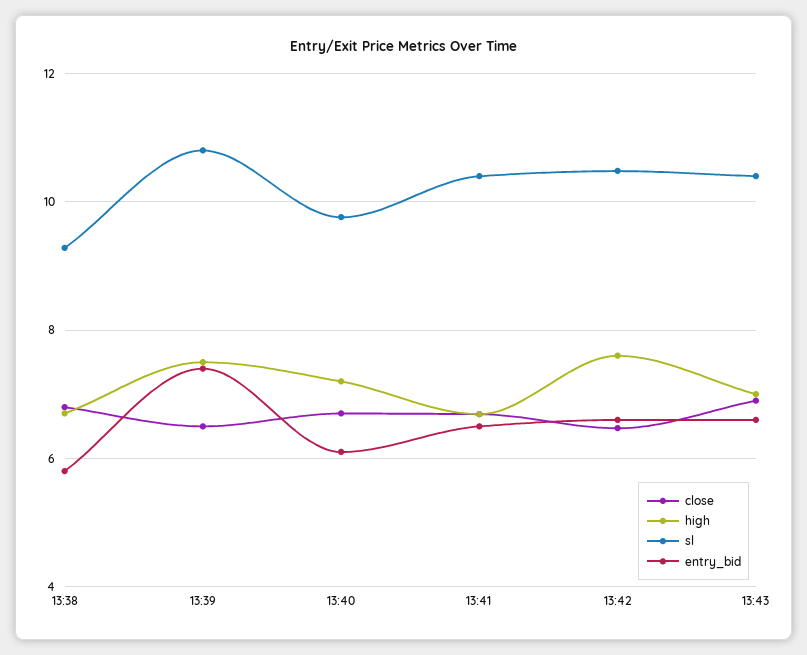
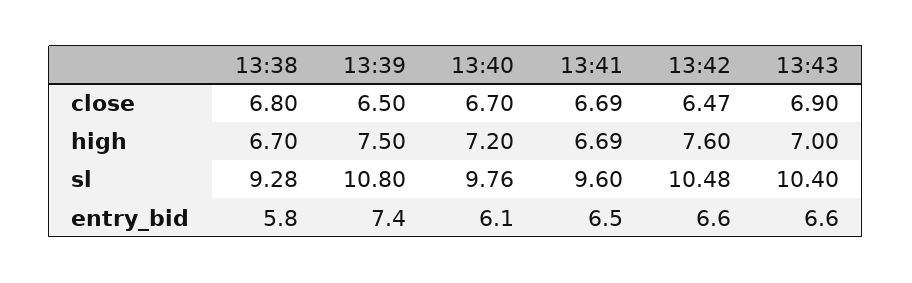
  {
    "close": {
      "13:38": 6.8,
      "13:39": 6.5,
      "13:40": 6.7,
      "13:41": 6.69,
      "13:42": 6.47,
      "13:43": 6.9
    },
    "high": {
      "13:38": 6.7,
      "13:39": 7.5,
      "13:40": 7.2,
      "13:41": 6.69,
      "13:42": 7.6,
      "13:43": 7
    },
    "sl": {
      "13:38": 9.28,
      "13:39": 10.8,
      "13:40": 9.76,
-     "13:41": 10.4,
+     "13:41": 9.6,
      "13:42": 10.48,
      "13:43": 10.4
    },
    "entry_bid": {
      "13:38": 5.8,
      "13:39": 7.4,
      "13:40": 6.1,
      "13:41": 6.5,
      "13:42": 6.6,
      "13:43": 6.6
    }
  }

